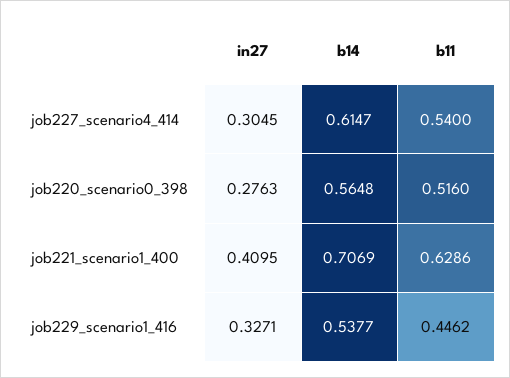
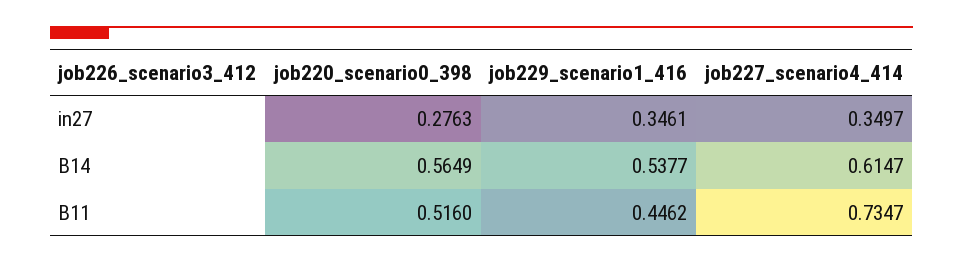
  {
    "in27": {
-     "job227_scenario4_414": 0.3045,
+     "job227_scenario4_414": 0.3497,
      "job220_scenario0_398": 0.2763,
-     "job221_scenario1_400": 0.4095,
-     "job229_scenario1_416": 0.3271
+     "job229_scenario1_416": 0.3461
    },
    "b14": {
      "job227_scenario4_414": 0.6147,
-     "job220_scenario0_398": 0.5648,
+     "job220_scenario0_398": 0.5649,
-     "job221_scenario1_400": 0.7069,
      "job229_scenario1_416": 0.5377
    },
    "b11": {
-     "job227_scenario4_414": 0.54,
+     "job227_scenario4_414": 0.7347,
      "job220_scenario0_398": 0.516,
-     "job221_scenario1_400": 0.6286,
      "job229_scenario1_416": 0.4462
    }
  }

